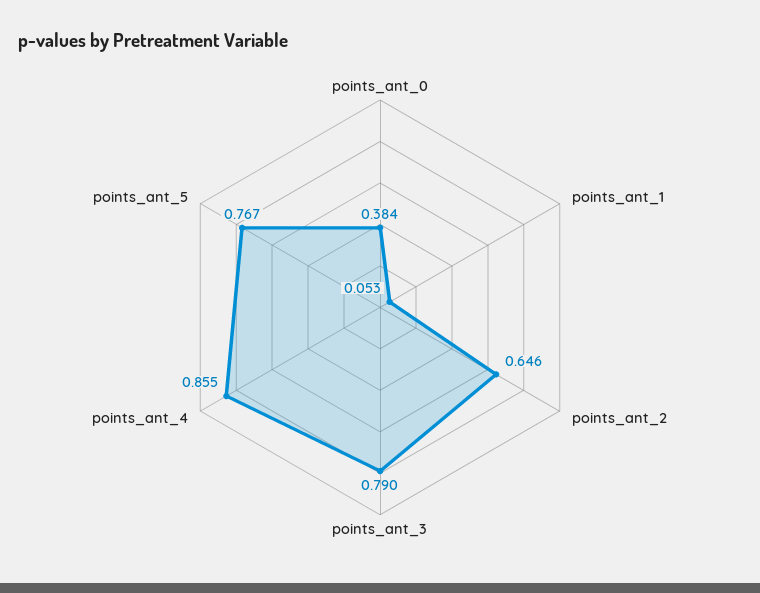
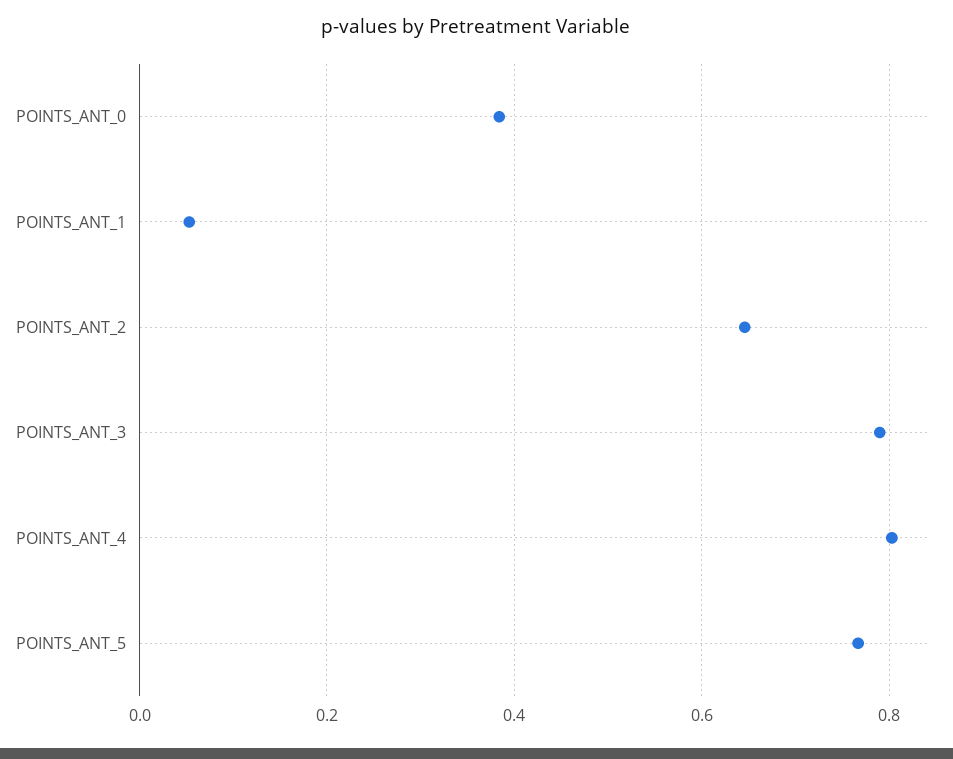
  {
    "points_ant_0": 0.384,
    "points_ant_1": 0.053,
    "points_ant_2": 0.646,
    "points_ant_3": 0.79,
-   "points_ant_4": 0.855,
+   "points_ant_4": 0.8,
    "points_ant_5": 0.767
  }

